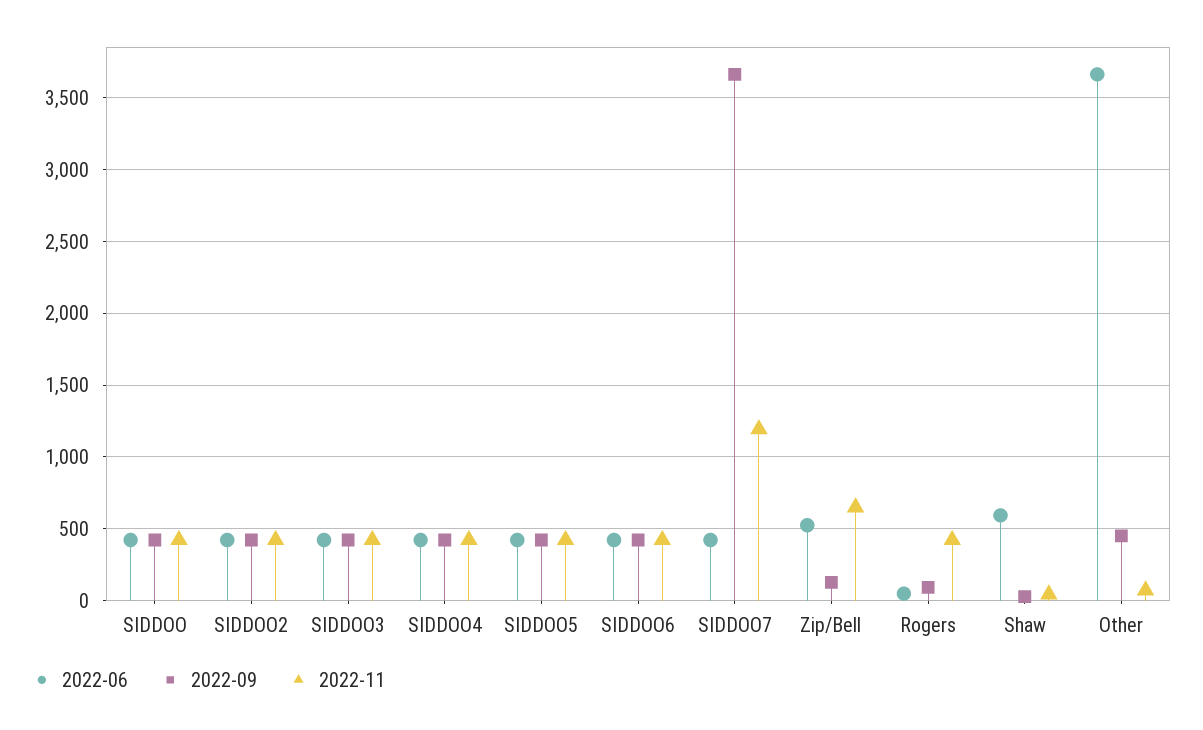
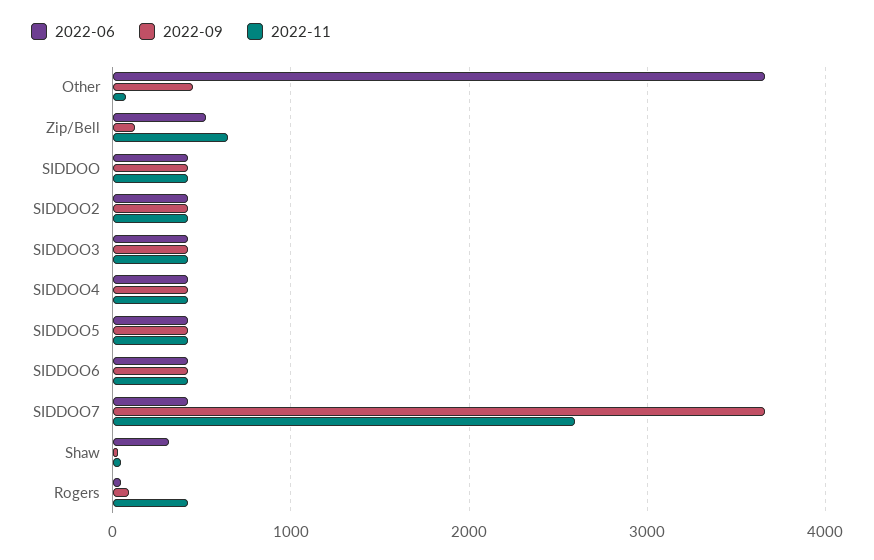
  {
    "2022-06": {
      "SIDDOO": 400,
      "SIDDOO2": 400,
      "SIDDOO3": 400,
      "SIDDOO4": 400,
      "SIDDOO5": 400,
      "SIDDOO6": 400,
      "SIDDOO7": 400,
      "Zip/Bell": 500,
      "Rogers": 50,
-     "Shaw": 600,
+     "Shaw": 300,
      "Other": 3650
    },
    "2022-09": {
      "SIDDOO": 400,
      "SIDDOO2": 400,
      "SIDDOO3": 400,
      "SIDDOO4": 400,
      "SIDDOO5": 400,
      "SIDDOO6": 400,
      "SIDDOO7": 3650,
      "Zip/Bell": 150,
      "Rogers": 100,
      "Shaw": 50,
      "Other": 450
    },
    "2022-11": {
      "SIDDOO": 400,
      "SIDDOO2": 400,
      "SIDDOO3": 400,
      "SIDDOO4": 400,
      "SIDDOO5": 400,
      "SIDDOO6": 400,
-     "SIDDOO7": 1200,
+     "SIDDOO7": 2600,
      "Zip/Bell": 650,
      "Rogers": 400,
      "Shaw": 50,
      "Other": 50
    }
  }

